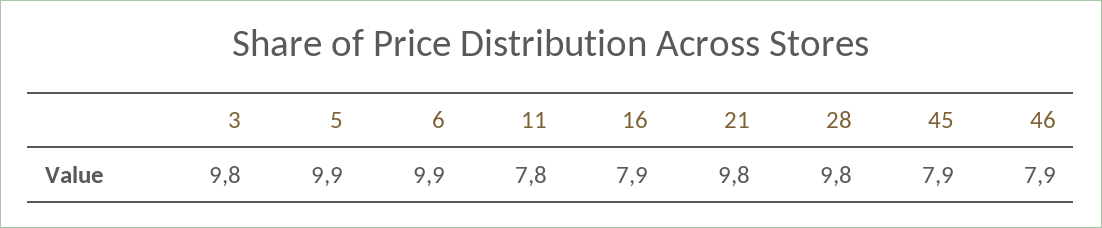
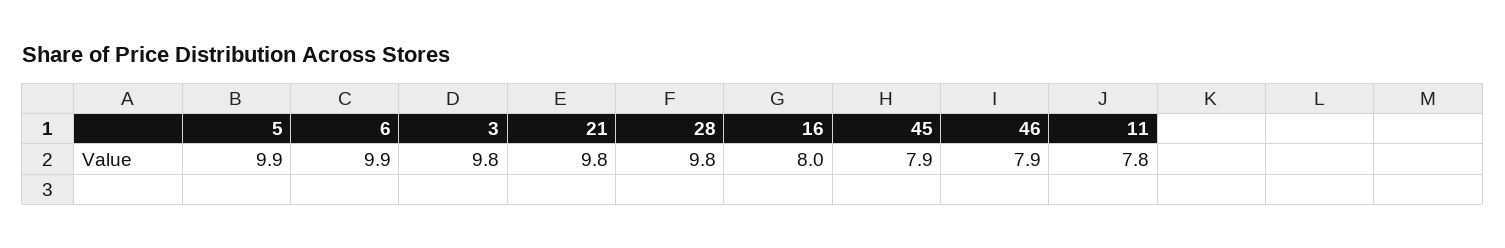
  {
    "3": 9.8,
    "5": 9.9,
    "6": 9.9,
    "11": 7.8,
-   "16": 7.9,
+   "16": 8,
    "21": 9.8,
    "28": 9.8,
    "45": 7.9,
    "46": 7.9
  }

